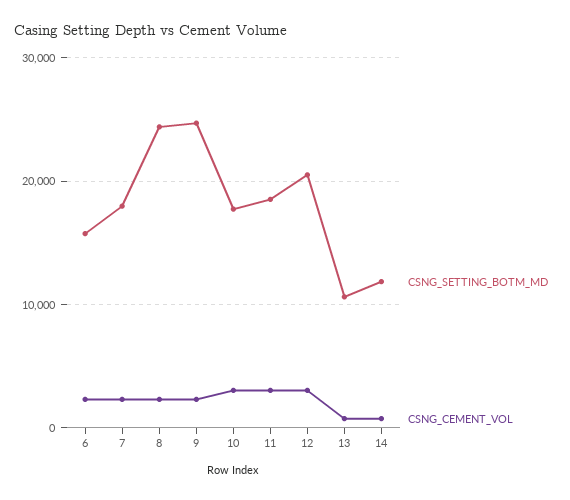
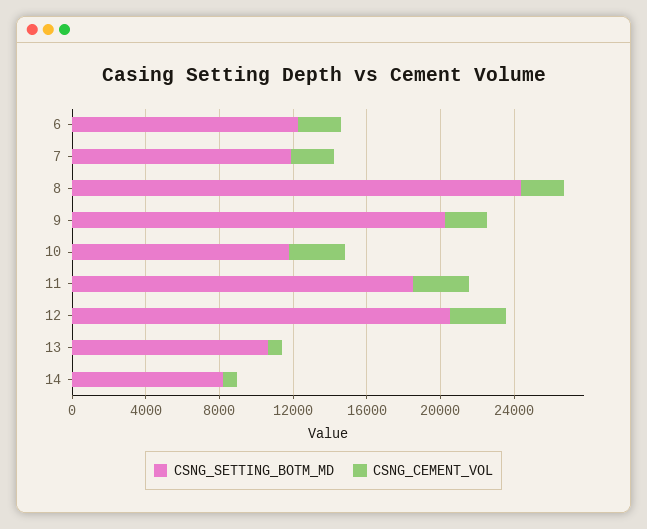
  {
    "CSNG_SETTING_BOTM_MD": {
-     "6": 16000,
+     "6": 12000,
-     "7": 18000,
+     "7": 12000,
      "8": 24000,
-     "9": 25000,
+     "9": 20000,
-     "10": 18000,
+     "10": 12000,
      "11": 19000,
      "12": 21000,
      "13": 11000,
-     "14": 12000
+     "14": 8000
    },
    "CSNG_CEMENT_VOL": {
      "6": 2000,
      "7": 2000,
      "8": 2000,
      "9": 2000,
      "10": 3000,
      "11": 3000,
      "12": 3000,
      "13": 1000,
      "14": 1000
    }
  }

